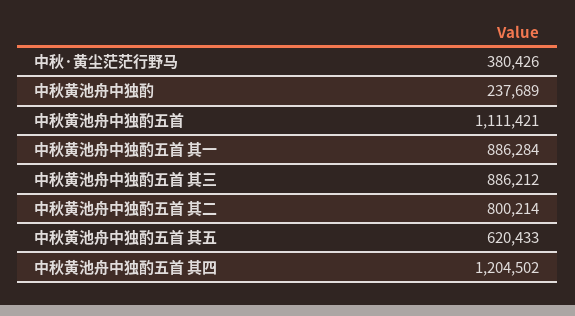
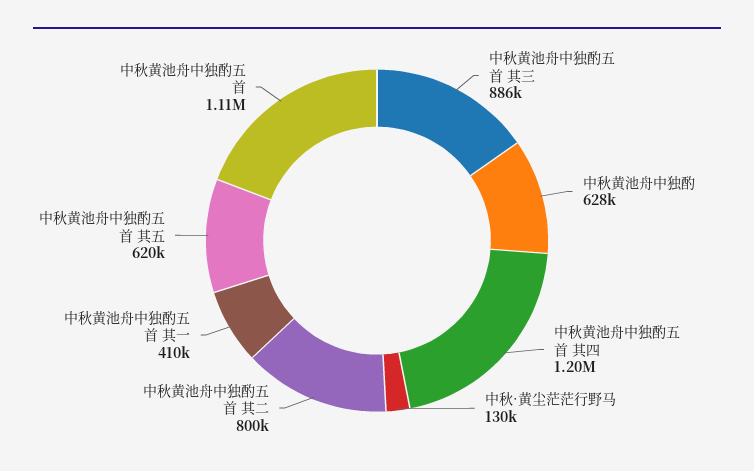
  {
-   "中秋·黄尘茫茫行野马": 380426,
+   "中秋·黄尘茫茫行野马": 130000,
-   "中秋黄池舟中独酌": 237689,
+   "中秋黄池舟中独酌": 628000,
    "中秋黄池舟中独酌五首": 1111421,
-   "中秋黄池舟中独酌五首 其一": 886284,
+   "中秋黄池舟中独酌五首 其一": 410000,
    "中秋黄池舟中独酌五首 其三": 886212,
    "中秋黄池舟中独酌五首 其二": 800214,
    "中秋黄池舟中独酌五首 其五": 620433,
    "中秋黄池舟中独酌五首 其四": 1204502
  }

